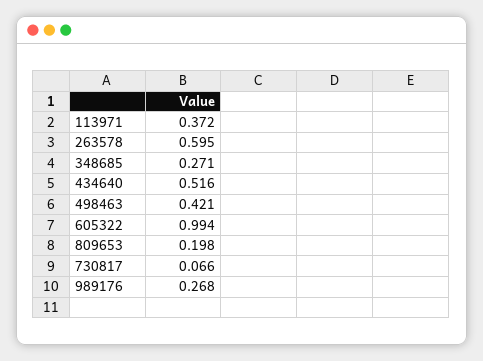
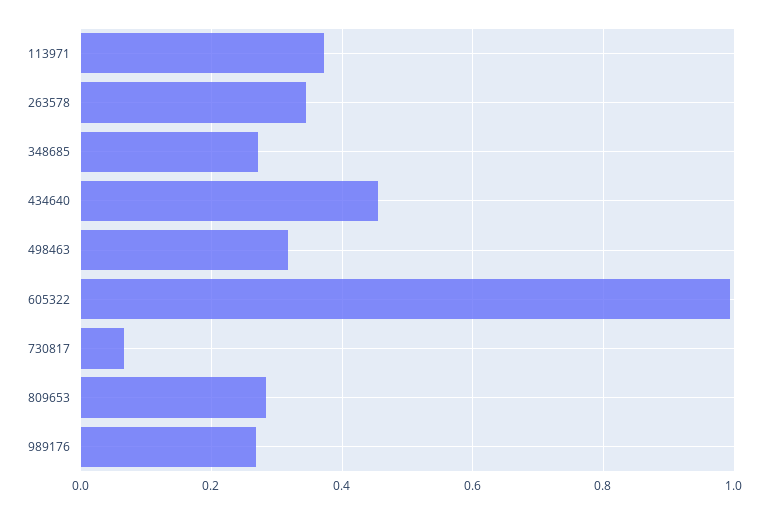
  {
    "113971": 0.372,
-   "263578": 0.595,
+   "263578": 0.34,
    "348685": 0.271,
-   "434640": 0.516,
+   "434640": 0.46,
-   "498463": 0.421,
+   "498463": 0.32,
    "605322": 0.994,
-   "809653": 0.198,
+   "809653": 0.28,
    "730817": 0.066,
    "989176": 0.268
  }

